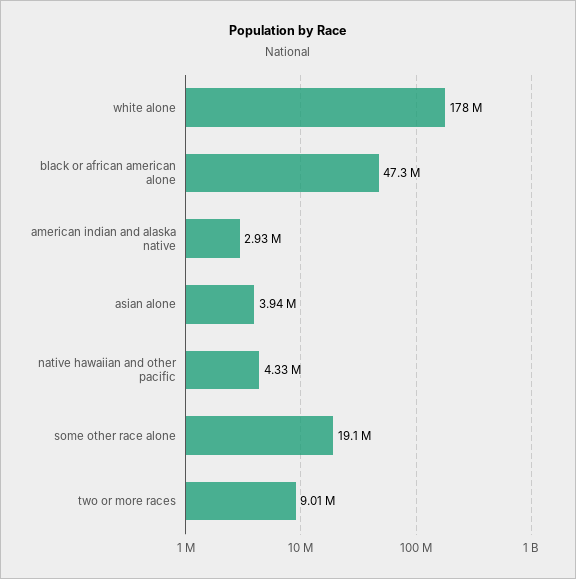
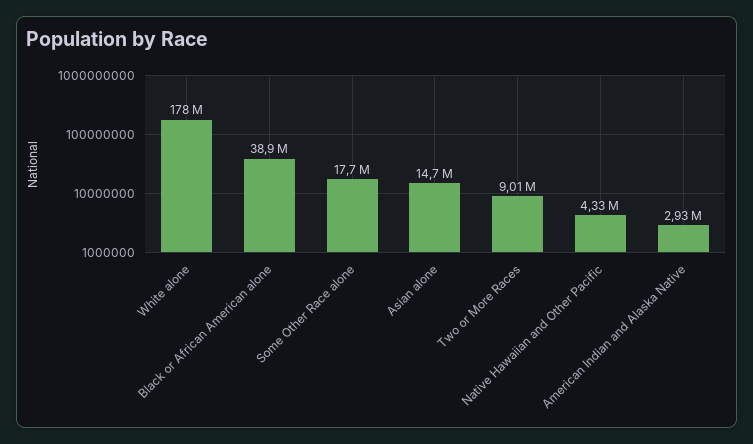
  {
    "white alone": 178000000,
-   "black or african american alone": 47300000,
+   "black or african american alone": 38900000,
    "american indian and alaska native": 2930000,
-   "asian alone": 3940000,
+   "asian alone": 14700000,
    "native hawaiian and other pacific": 4330000,
-   "some other race alone": 19100000,
+   "some other race alone": 17700000,
    "two or more races": 9010000
  }

